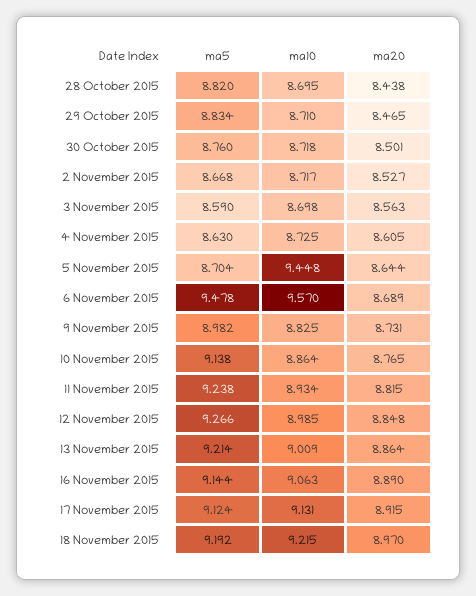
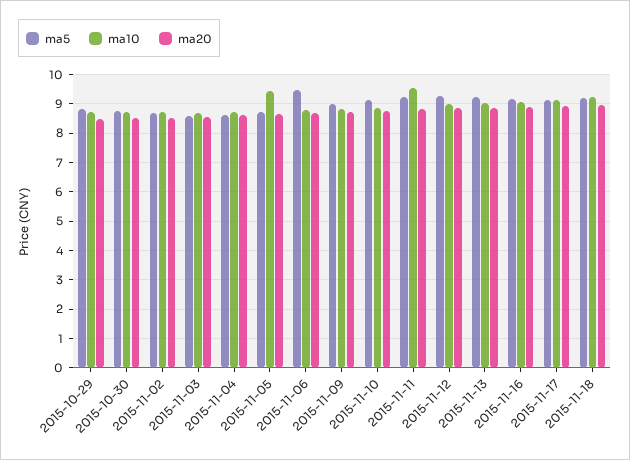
  {
    "ma5": {
-     "28 October 2015": 8.82,
      "29 October 2015": 8.834,
      "30 October 2015": 8.76,
      "2 November 2015": 8.668,
      "3 November 2015": 8.59,
      "4 November 2015": 8.63,
      "5 November 2015": 8.704,
      "6 November 2015": 9.478,
      "9 November 2015": 8.982,
      "10 November 2015": 9.138,
      "11 November 2015": 9.238,
      "12 November 2015": 9.266,
      "13 November 2015": 9.214,
      "16 November 2015": 9.144,
      "17 November 2015": 9.124,
      "18 November 2015": 9.192
    },
    "ma10": {
-     "28 October 2015": 8.695,
      "29 October 2015": 8.71,
      "30 October 2015": 8.718,
      "2 November 2015": 8.717,
      "3 November 2015": 8.698,
      "4 November 2015": 8.725,
      "5 November 2015": 9.448,
-     "6 November 2015": 9.57,
+     "6 November 2015": 8.75,
      "9 November 2015": 8.825,
      "10 November 2015": 8.864,
-     "11 November 2015": 8.934,
+     "11 November 2015": 9.5,
      "12 November 2015": 8.985,
      "13 November 2015": 9.009,
      "16 November 2015": 9.063,
      "17 November 2015": 9.131,
      "18 November 2015": 9.215
    },
    "ma20": {
-     "28 October 2015": 8.438,
      "29 October 2015": 8.465,
      "30 October 2015": 8.501,
      "2 November 2015": 8.527,
      "3 November 2015": 8.563,
      "4 November 2015": 8.605,
      "5 November 2015": 8.644,
      "6 November 2015": 8.689,
      "9 November 2015": 8.731,
      "10 November 2015": 8.765,
      "11 November 2015": 8.815,
      "12 November 2015": 8.848,
      "13 November 2015": 8.864,
      "16 November 2015": 8.89,
      "17 November 2015": 8.915,
      "18 November 2015": 8.97
    }
  }

